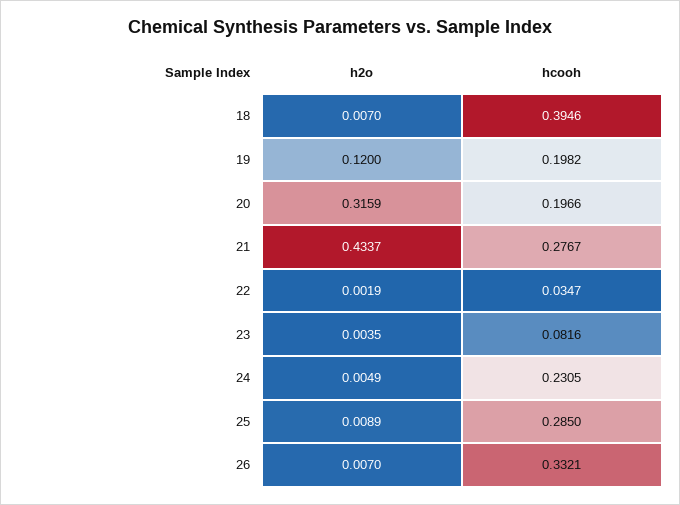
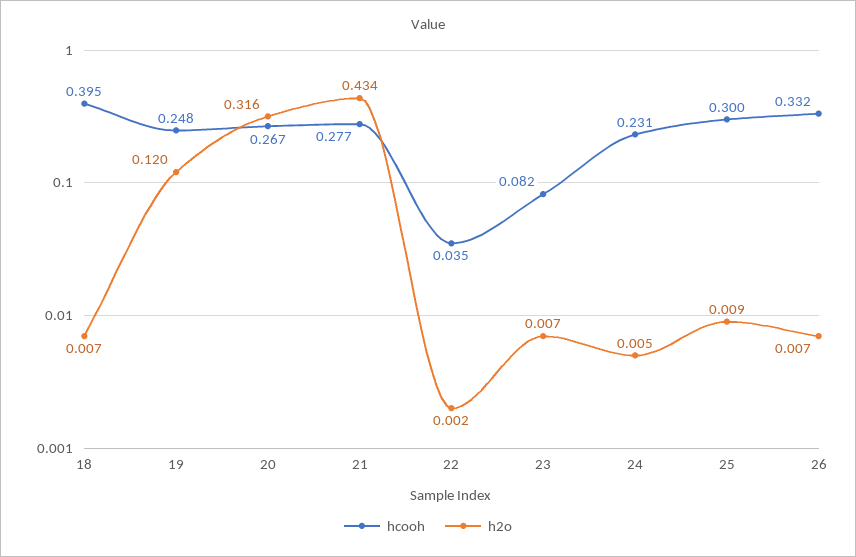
  {
    "h2o": {
      "18": 0.007,
      "19": 0.12,
      "20": 0.3159,
      "21": 0.4337,
      "22": 0.0019,
-     "23": 0.0035,
+     "23": 0.007,
      "24": 0.0049,
      "25": 0.0089,
      "26": 0.007
    },
    "hcooh": {
      "18": 0.3946,
-     "19": 0.1982,
+     "19": 0.248,
-     "20": 0.1966,
+     "20": 0.267,
      "21": 0.2767,
      "22": 0.0347,
      "23": 0.0816,
      "24": 0.2305,
-     "25": 0.285,
+     "25": 0.3,
      "26": 0.3321
    }
  }

